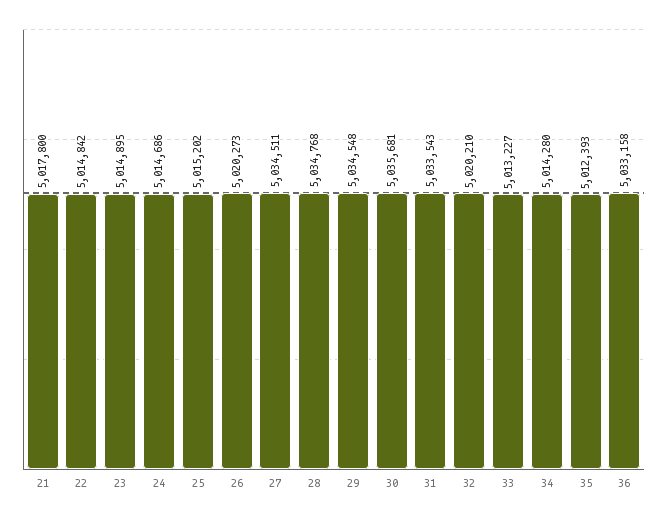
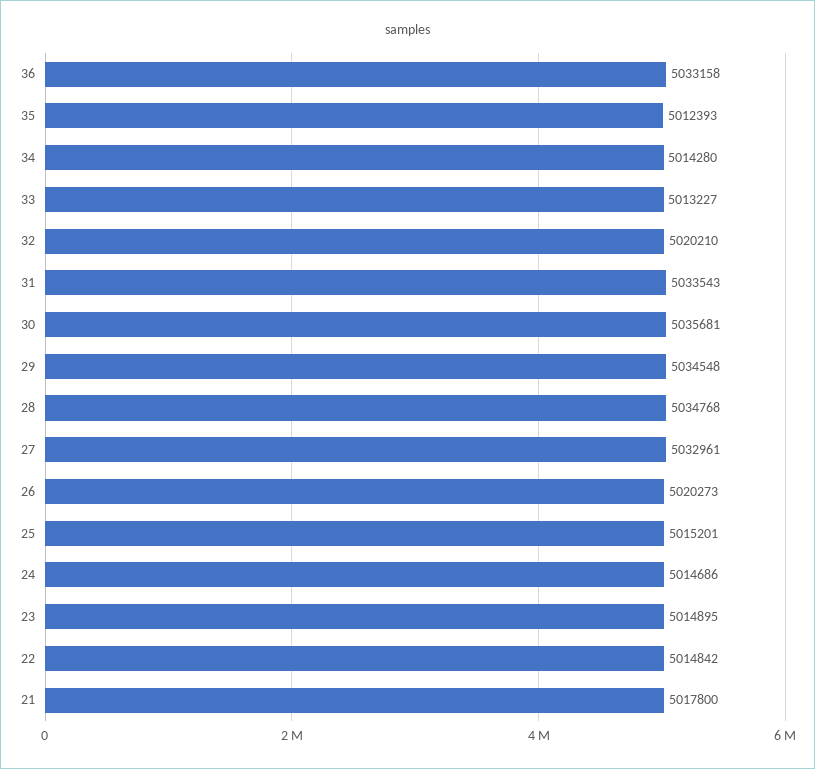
  {
    "21": 5017800,
    "22": 5014842,
    "23": 5014895,
    "24": 5014686,
-   "25": 5015202,
+   "25": 5015201,
    "26": 5020273,
-   "27": 5034511,
+   "27": 5032961,
    "28": 5034768,
    "29": 5034548,
    "30": 5035681,
    "31": 5033543,
    "32": 5020210,
    "33": 5013227,
    "34": 5014280,
    "35": 5012393,
    "36": 5033158
  }

